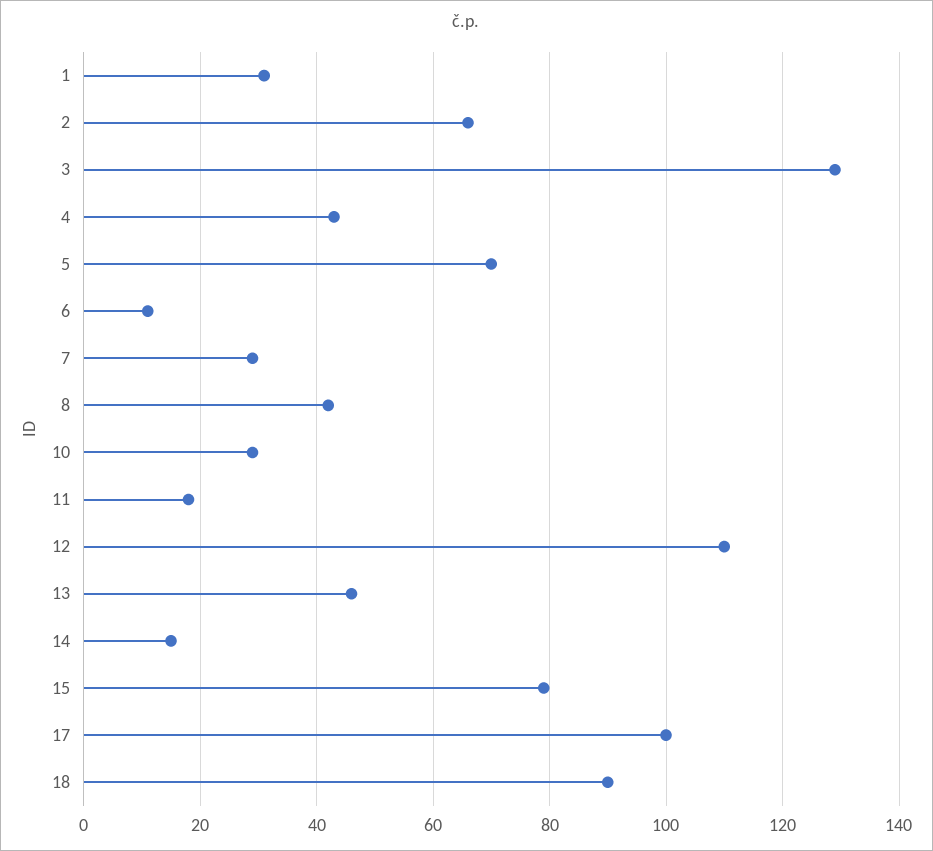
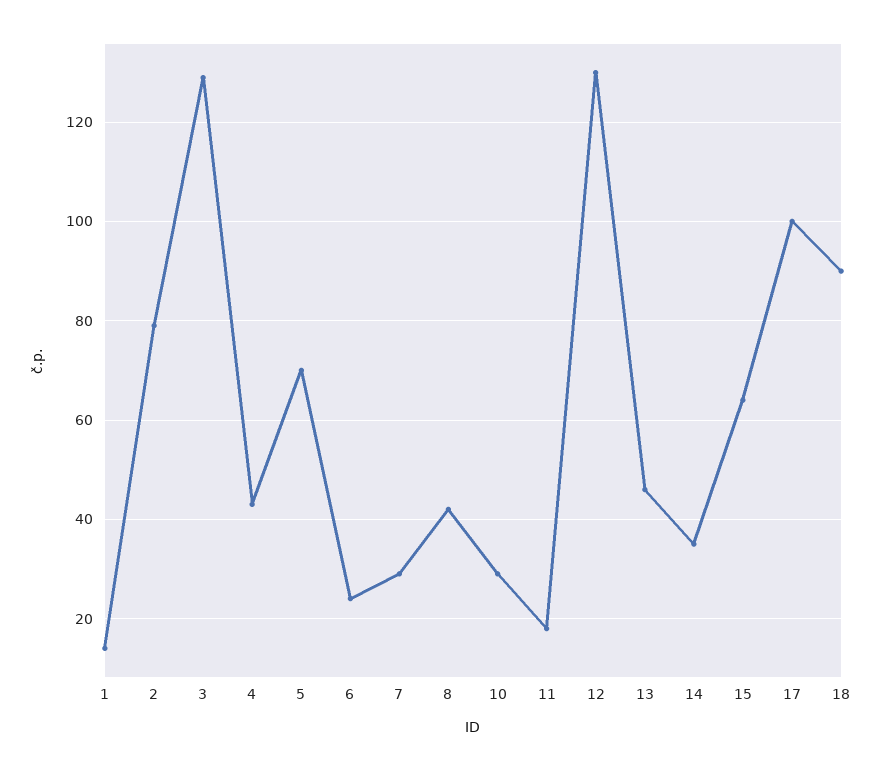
  {
-   "1": 30,
+   "1": 15,
-   "2": 65,
+   "2": 80,
    "3": 130,
    "4": 45,
    "5": 70,
-   "6": 10,
+   "6": 25,
    "7": 30,
    "8": 40,
    "10": 30,
    "11": 20,
-   "12": 110,
+   "12": 130,
    "13": 45,
-   "14": 15,
+   "14": 35,
-   "15": 80,
+   "15": 65,
    "17": 100,
    "18": 90
  }

